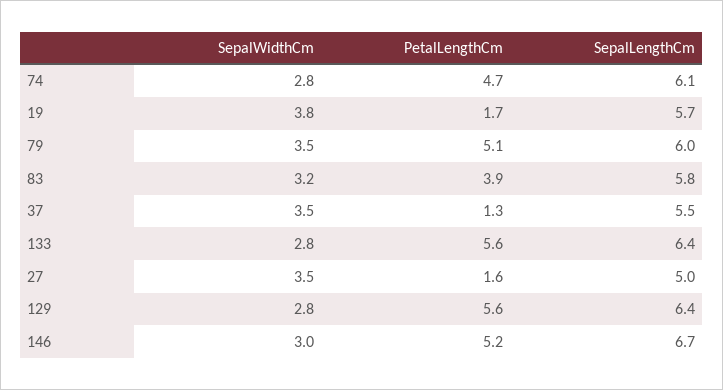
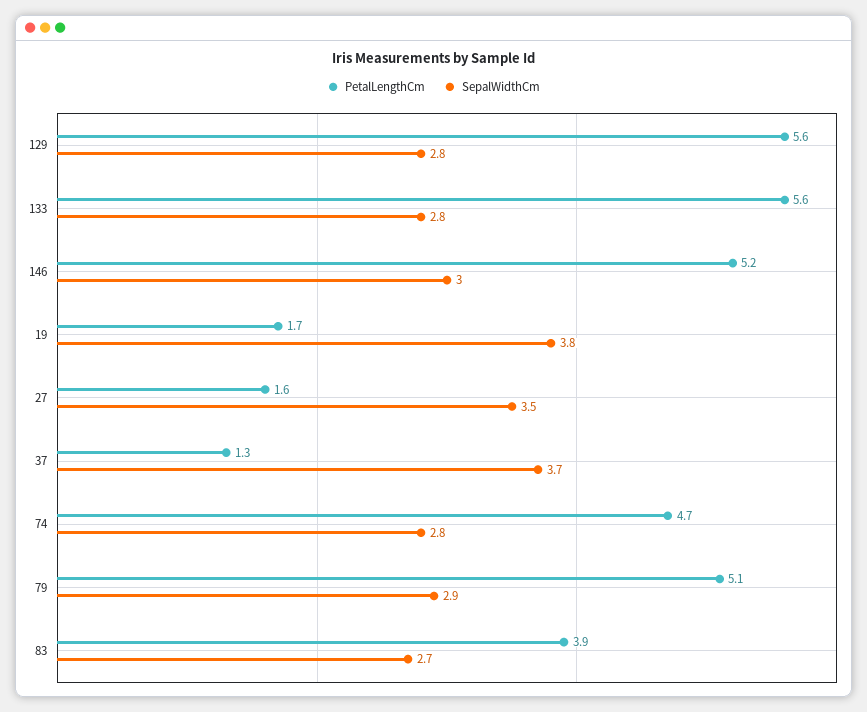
  {
    "SepalWidthCm": {
      "74": 2.8,
      "19": 3.8,
-     "79": 3.5,
+     "79": 2.9,
-     "83": 3.2,
+     "83": 2.7,
-     "37": 3.5,
+     "37": 3.7,
      "133": 2.8,
      "27": 3.5,
      "129": 2.8,
      "146": 3
    },
    "PetalLengthCm": {
      "74": 4.7,
      "19": 1.7,
      "79": 5.1,
      "83": 3.9,
      "37": 1.3,
      "133": 5.6,
      "27": 1.6,
      "129": 5.6,
      "146": 5.2
-   },
+   }
-   "SepalLengthCm": {
-     "74": 6.1,
-     "19": 5.7,
-     "79": 6,
-     "83": 5.8,
-     "37": 5.5,
-     "133": 6.4,
-     "27": 5,
-     "129": 6.4,
-     "146": 6.7
-   }
  }

